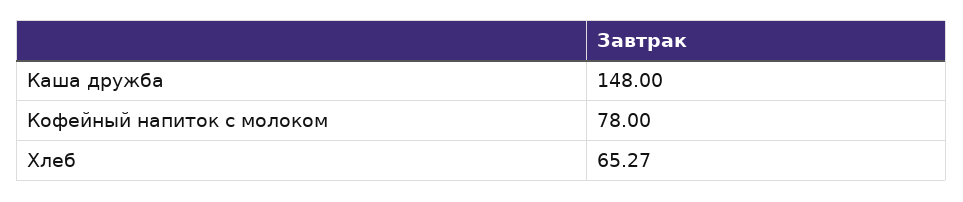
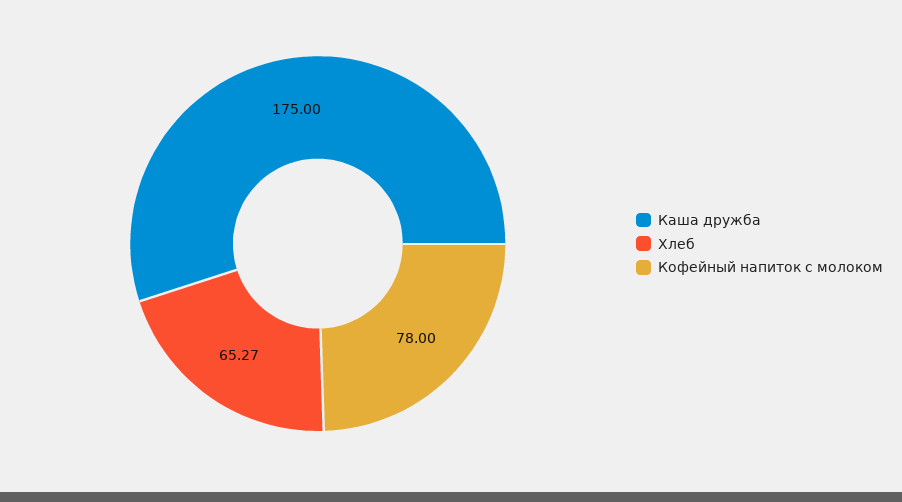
  {
-   "Каша дружба": 148,
+   "Каша дружба": 175,
    "Кофейный напиток с молоком": 78,
    "Хлеб": 65.27
  }

